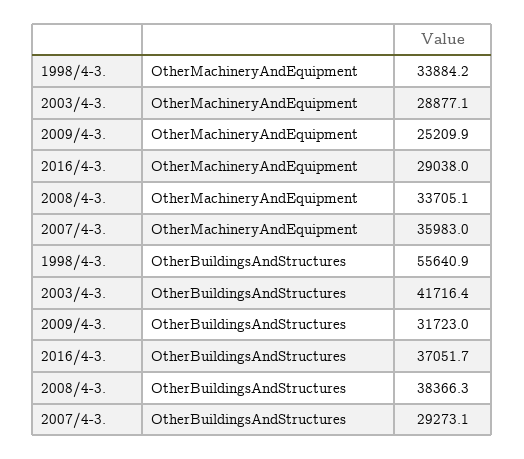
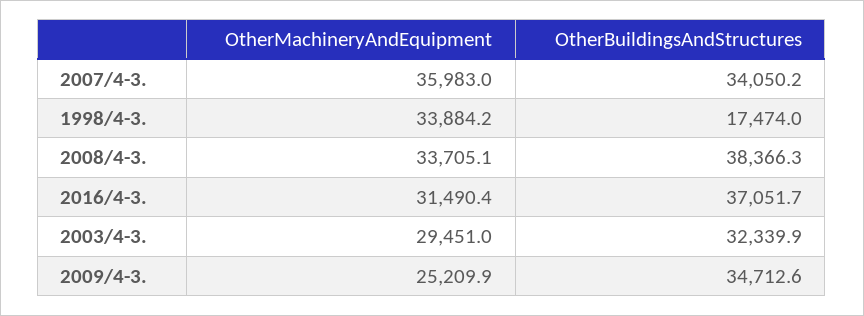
  {
    "1998/4-3.": {
      "OtherMachineryAndEquipment": 33884.2,
-     "OtherBuildingsAndStructures": 55640.9
+     "OtherBuildingsAndStructures": 17474
    },
    "2003/4-3.": {
-     "OtherMachineryAndEquipment": 28877.1,
+     "OtherMachineryAndEquipment": 29451,
-     "OtherBuildingsAndStructures": 41716.4
+     "OtherBuildingsAndStructures": 32339.9
    },
    "2009/4-3.": {
      "OtherMachineryAndEquipment": 25209.9,
-     "OtherBuildingsAndStructures": 31723
+     "OtherBuildingsAndStructures": 34712.6
    },
    "2016/4-3.": {
-     "OtherMachineryAndEquipment": 29038,
+     "OtherMachineryAndEquipment": 31490.4,
      "OtherBuildingsAndStructures": 37051.7
    },
    "2008/4-3.": {
      "OtherMachineryAndEquipment": 33705.1,
      "OtherBuildingsAndStructures": 38366.3
    },
    "2007/4-3.": {
      "OtherMachineryAndEquipment": 35983,
-     "OtherBuildingsAndStructures": 29273.1
+     "OtherBuildingsAndStructures": 34050.2
    }
  }

